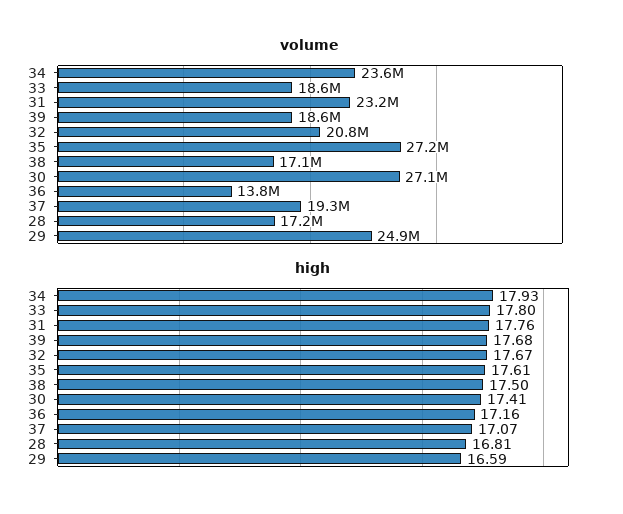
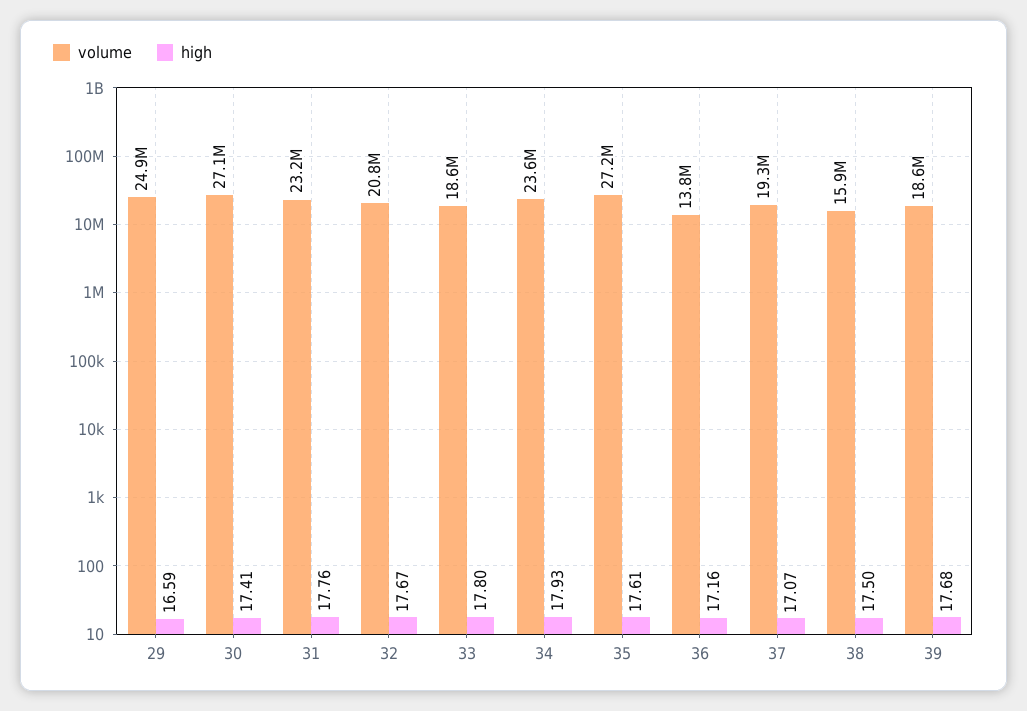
  {
    "volume": {
      "34": 23600000,
      "33": 18600000,
      "31": 23200000,
      "39": 18600000,
      "32": 20800000,
      "35": 27200000,
-     "38": 17100000,
+     "38": 15900000,
      "30": 27100000,
      "36": 13800000,
      "37": 19300000,
-     "28": 17200000,
      "29": 24900000
    },
    "high": {
      "34": 17.93,
      "33": 17.8,
      "31": 17.76,
      "39": 17.68,
      "32": 17.67,
      "35": 17.61,
      "38": 17.5,
      "30": 17.41,
      "36": 17.16,
      "37": 17.07,
-     "28": 16.81,
      "29": 16.59
    }
  }

